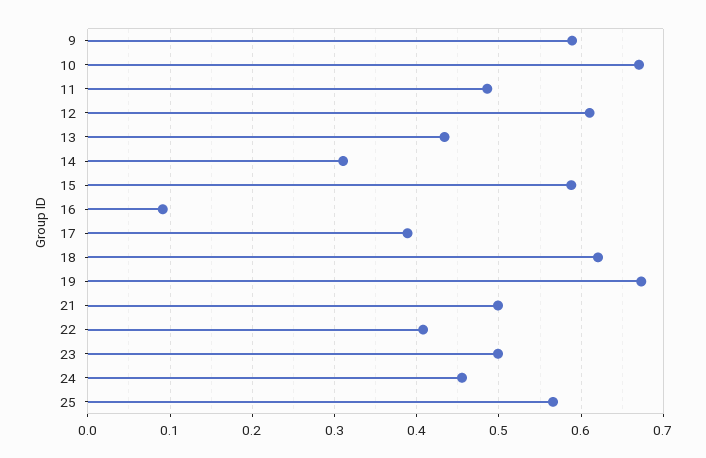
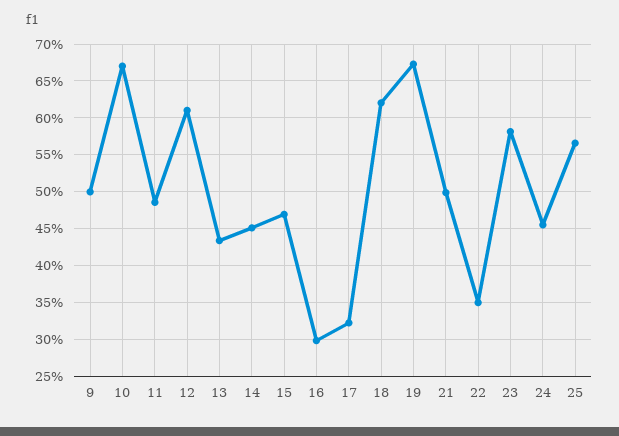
  {
-   "9": 0.59,
+   "9": 0.5,
    "10": 0.67,
    "11": 0.49,
    "12": 0.61,
    "13": 0.43,
-   "14": 0.31,
+   "14": 0.45,
-   "15": 0.59,
+   "15": 0.47,
-   "16": 0.09,
+   "16": 0.3,
-   "17": 0.39,
+   "17": 0.32,
    "18": 0.62,
    "19": 0.67,
    "21": 0.5,
-   "22": 0.41,
+   "22": 0.35,
-   "23": 0.5,
+   "23": 0.58,
    "24": 0.46,
    "25": 0.57
  }

